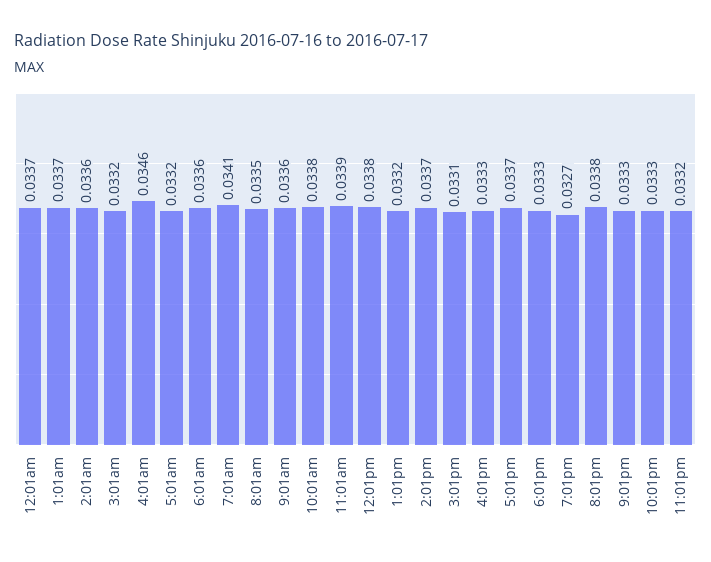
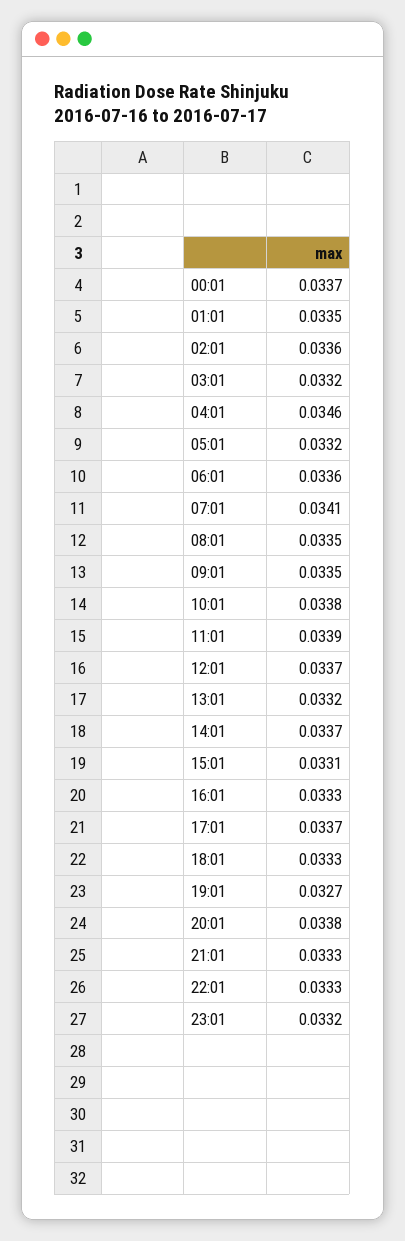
  {
    "12:01am": 0.0337,
-   "1:01am": 0.0337,
+   "1:01am": 0.0335,
    "2:01am": 0.0336,
    "3:01am": 0.0332,
    "4:01am": 0.0346,
    "5:01am": 0.0332,
    "6:01am": 0.0336,
    "7:01am": 0.0341,
    "8:01am": 0.0335,
-   "9:01am": 0.0336,
+   "9:01am": 0.0335,
    "10:01am": 0.0338,
    "11:01am": 0.0339,
-   "12:01pm": 0.0338,
+   "12:01pm": 0.0337,
    "1:01pm": 0.0332,
    "2:01pm": 0.0337,
    "3:01pm": 0.0331,
    "4:01pm": 0.0333,
    "5:01pm": 0.0337,
    "6:01pm": 0.0333,
    "7:01pm": 0.0327,
    "8:01pm": 0.0338,
    "9:01pm": 0.0333,
    "10:01pm": 0.0333,
    "11:01pm": 0.0332
  }

